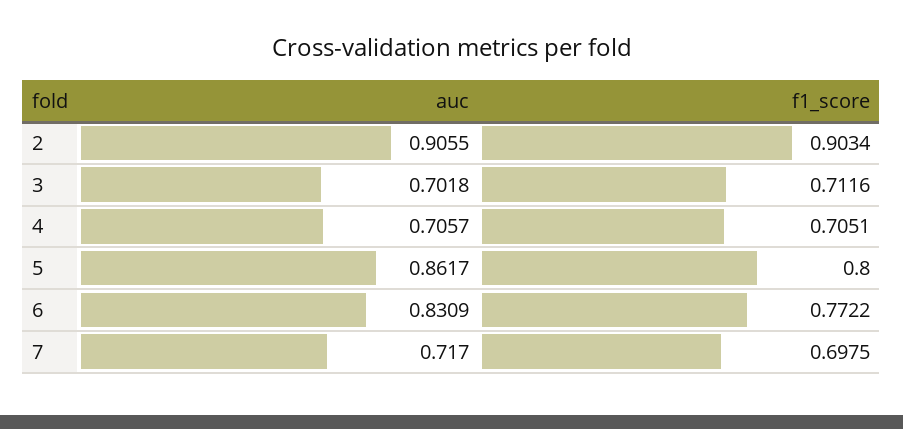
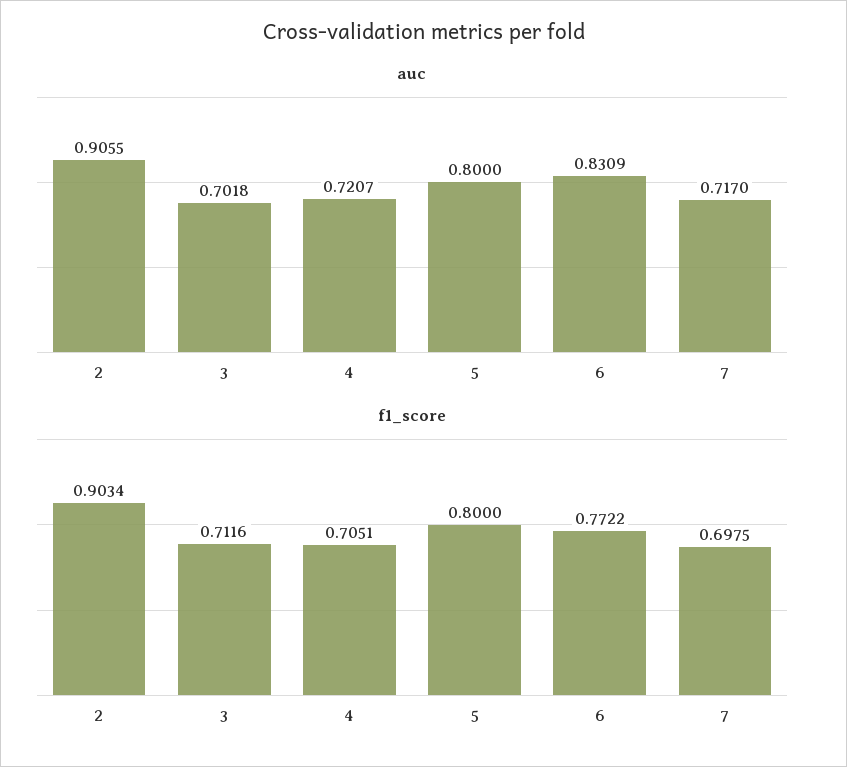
  {
    "auc": {
      "2": 0.9055,
      "3": 0.7018,
-     "4": 0.7057,
+     "4": 0.7207,
-     "5": 0.8617,
+     "5": 0.8,
      "6": 0.8309,
      "7": 0.717
    },
    "f1_score": {
      "2": 0.9034,
      "3": 0.7116,
      "4": 0.7051,
      "5": 0.8,
      "6": 0.7722,
      "7": 0.6975
    }
  }

